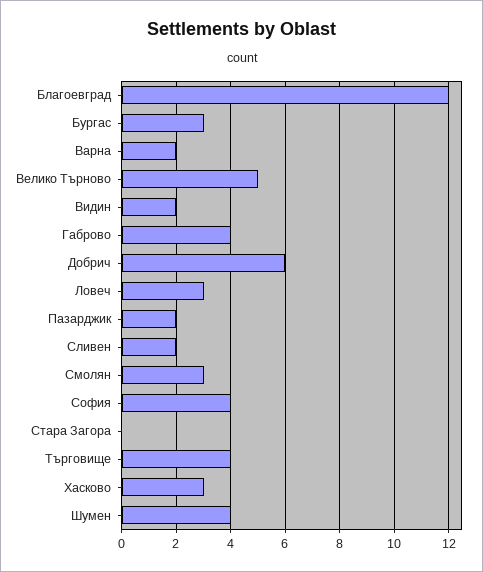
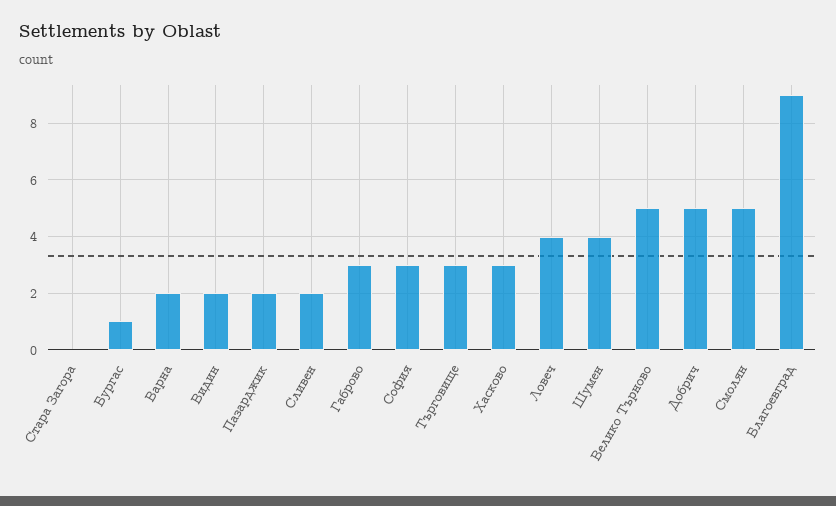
  {
-   "Благоевград": 12,
+   "Благоевград": 9,
-   "Бургас": 3,
+   "Бургас": 1,
    "Варна": 2,
    "Велико Търново": 5,
    "Видин": 2,
-   "Габрово": 4,
+   "Габрово": 3,
-   "Добрич": 6,
+   "Добрич": 5,
-   "Ловеч": 3,
+   "Ловеч": 4,
    "Пазарджик": 2,
    "Сливен": 2,
-   "Смолян": 3,
+   "Смолян": 5,
-   "София": 4,
+   "София": 3,
    "Стара Загора": 0,
-   "Търговище": 4,
+   "Търговище": 3,
    "Хасково": 3,
    "Шумен": 4
  }

